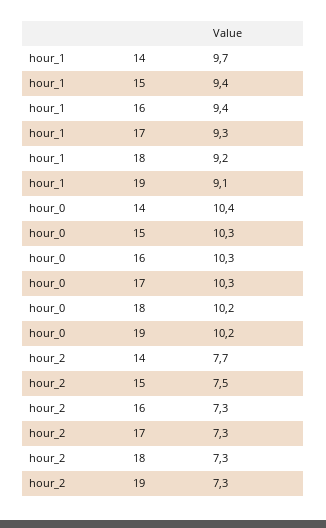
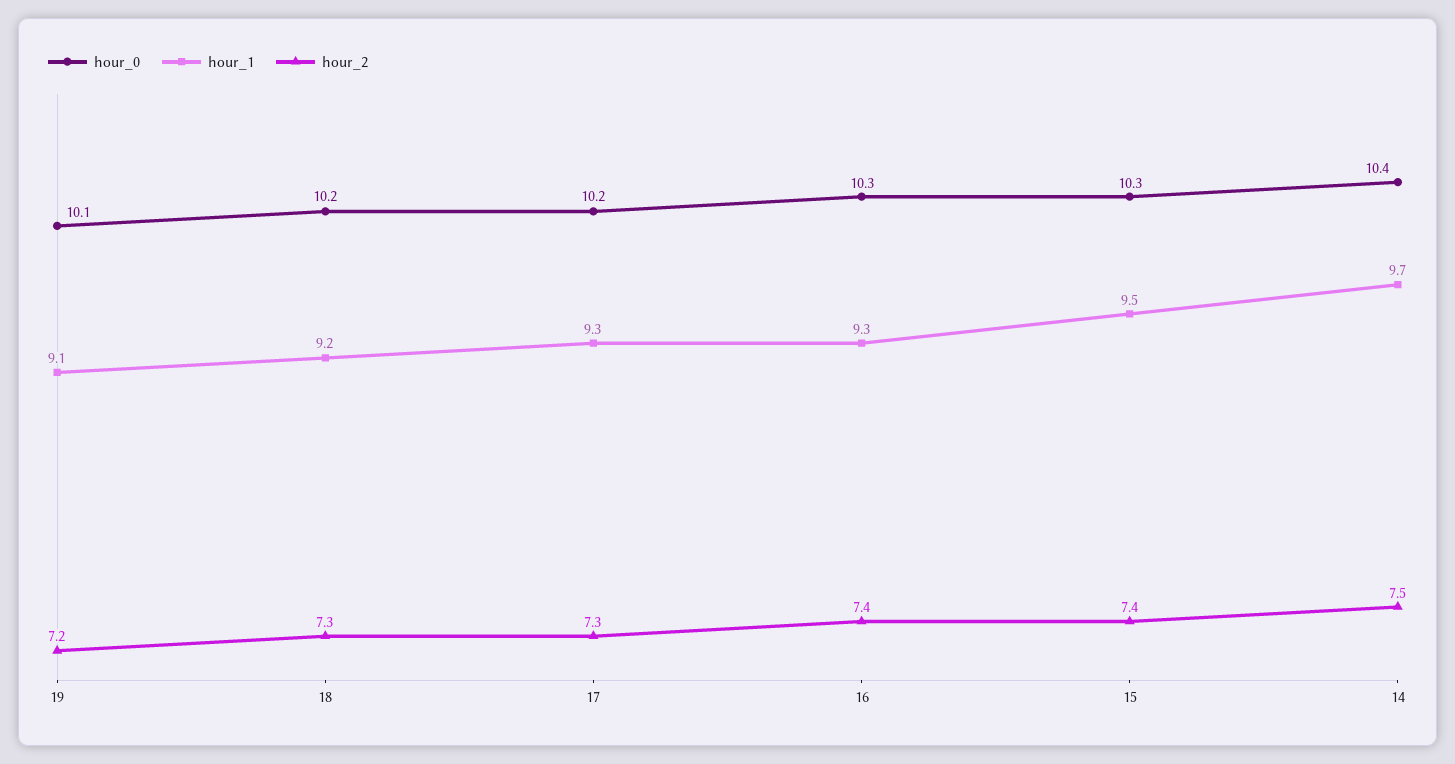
  {
    "hour_1": {
      "14": 9.7,
-     "15": 9.4,
+     "15": 9.5,
-     "16": 9.4,
+     "16": 9.3,
      "17": 9.3,
      "18": 9.2,
      "19": 9.1
    },
    "hour_0": {
      "14": 10.4,
      "15": 10.3,
      "16": 10.3,
-     "17": 10.3,
+     "17": 10.2,
      "18": 10.2,
-     "19": 10.2
+     "19": 10.1
    },
    "hour_2": {
-     "14": 7.7,
+     "14": 7.5,
-     "15": 7.5,
+     "15": 7.4,
-     "16": 7.3,
+     "16": 7.4,
      "17": 7.3,
      "18": 7.3,
-     "19": 7.3
+     "19": 7.2
    }
  }

